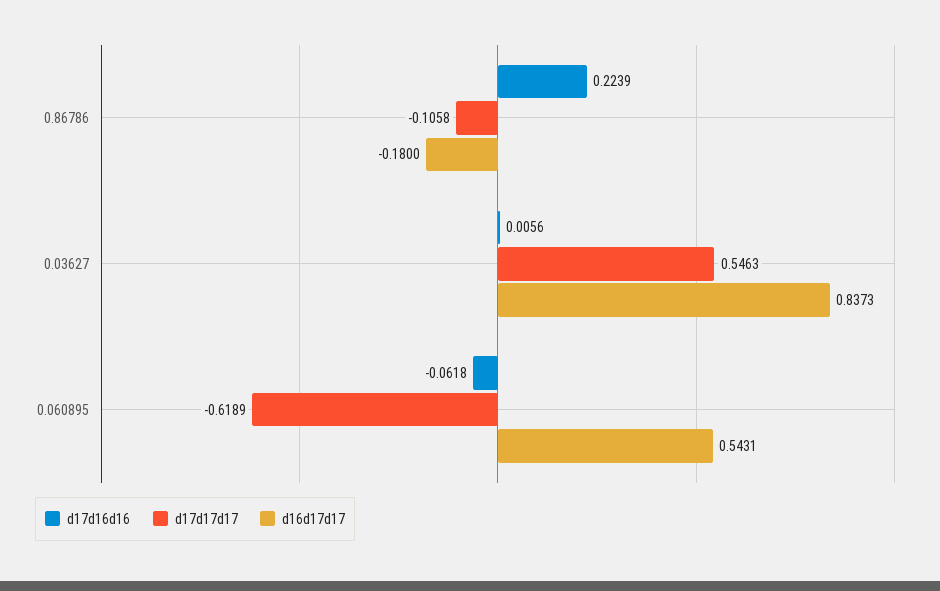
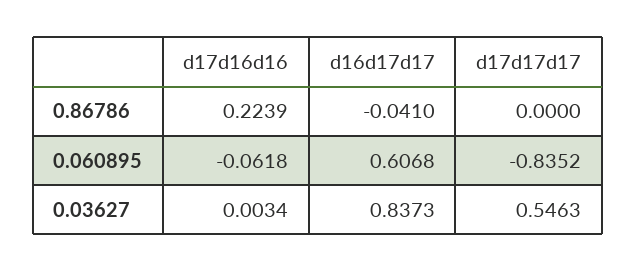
  {
    "d17d16d16": {
      "0.86786": 0.2239,
-     "0.03627": 0.0056,
+     "0.03627": 0.0034,
      "0.060895": -0.0618
    },
    "d17d17d17": {
-     "0.86786": -0.1058,
+     "0.86786": 0,
      "0.03627": 0.5463,
-     "0.060895": -0.6189
+     "0.060895": -0.8352
    },
    "d16d17d17": {
-     "0.86786": -0.18,
+     "0.86786": -0.041,
      "0.03627": 0.8373,
-     "0.060895": 0.5431
+     "0.060895": 0.6068
    }
  }

